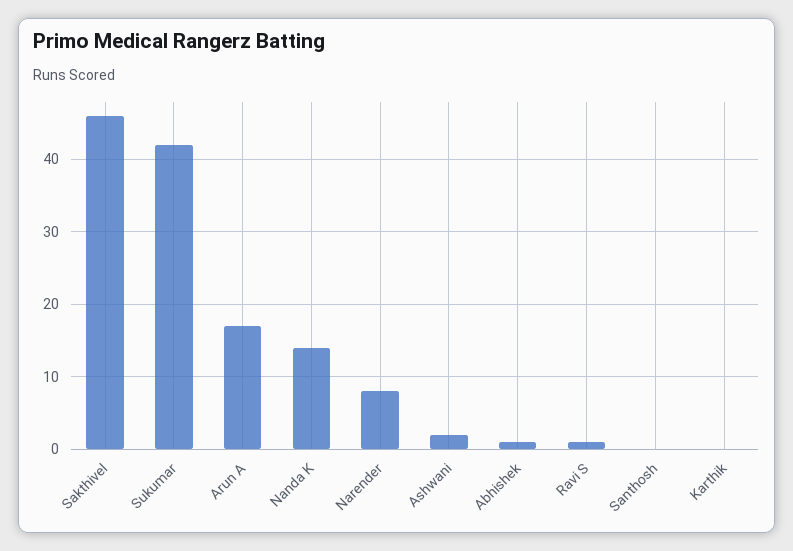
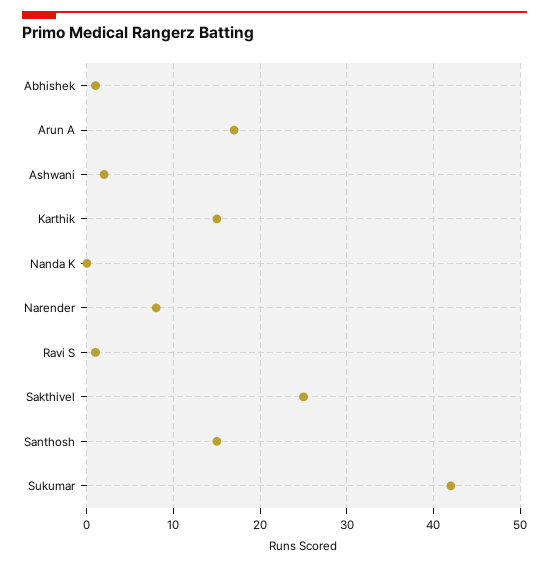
  {
-   "Sakthivel": 46,
+   "Sakthivel": 25,
    "Sukumar": 42,
    "Arun A": 17,
-   "Nanda K": 14,
+   "Nanda K": 0,
    "Narender": 8,
    "Ashwani": 2,
    "Abhishek": 1,
    "Ravi S": 1,
-   "Santhosh": 0,
+   "Santhosh": 15,
-   "Karthik": 0
+   "Karthik": 15
  }

